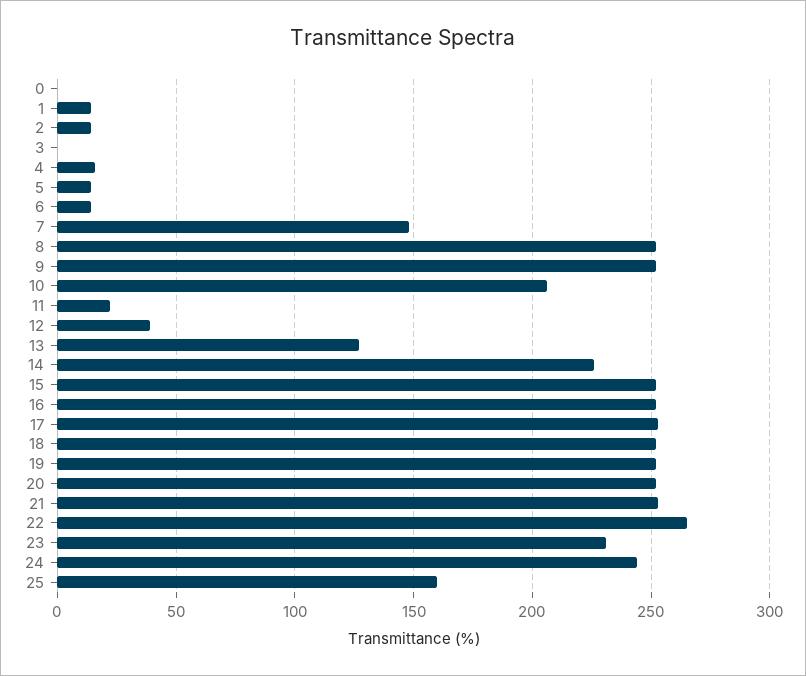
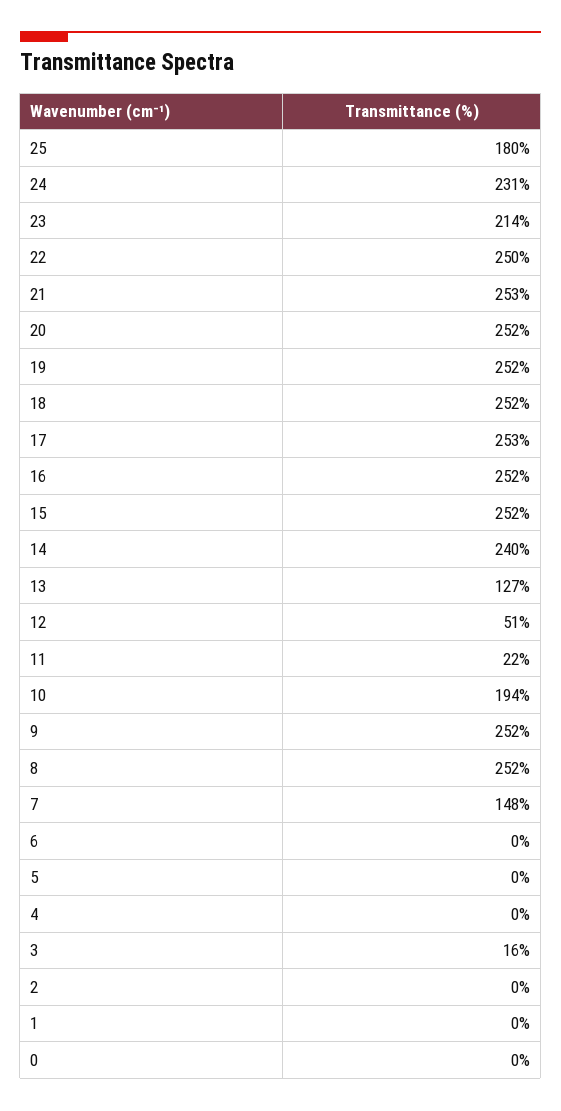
  {
    "0": 0,
-   "1": 15,
+   "1": 0,
-   "2": 15,
+   "2": 0,
-   "3": 0,
+   "3": 16,
-   "4": 15,
+   "4": 0,
-   "5": 15,
+   "5": 0,
-   "6": 15,
+   "6": 0,
    "7": 148,
    "8": 252,
    "9": 252,
-   "10": 205,
+   "10": 194,
    "11": 22,
-   "12": 40,
+   "12": 51,
    "13": 127,
-   "14": 225,
+   "14": 240,
    "15": 252,
    "16": 252,
    "17": 253,
    "18": 252,
    "19": 252,
    "20": 252,
    "21": 253,
-   "22": 265,
+   "22": 250,
-   "23": 230,
+   "23": 214,
-   "24": 245,
+   "24": 231,
-   "25": 160
+   "25": 180
  }

